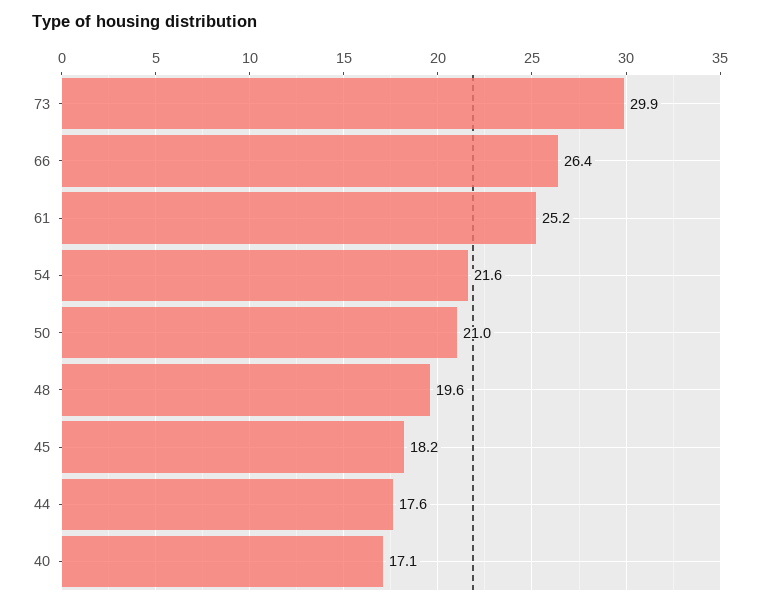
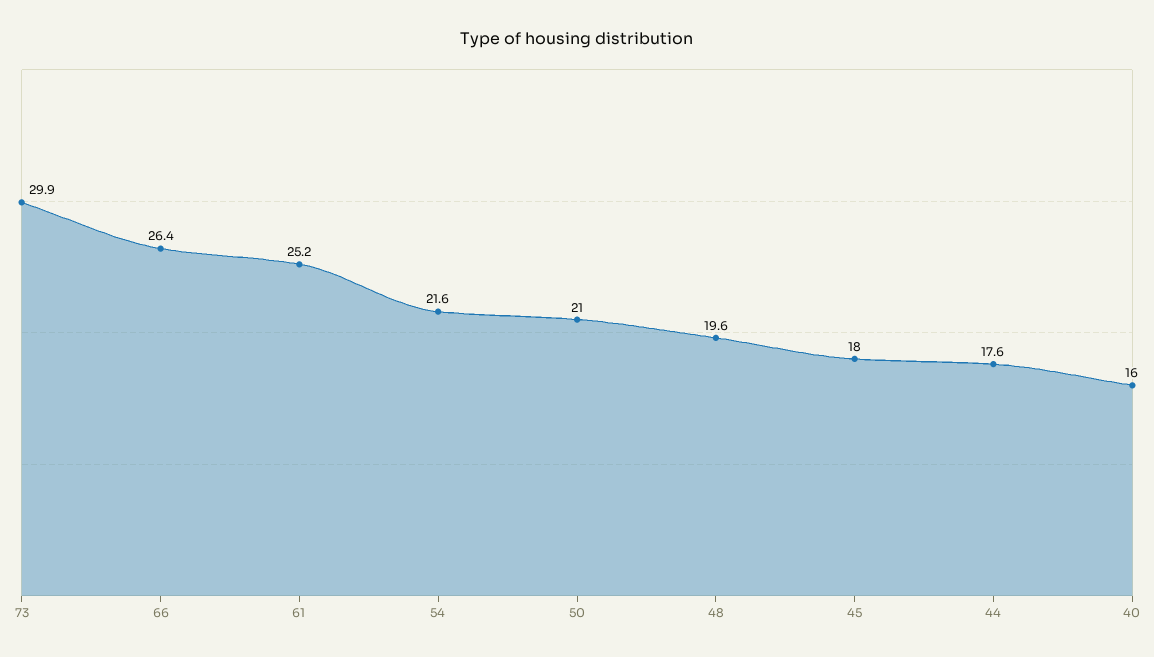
  {
    "73": 29.9,
    "66": 26.4,
    "61": 25.2,
    "54": 21.6,
    "50": 21,
    "48": 19.6,
-   "45": 18.2,
+   "45": 18,
    "44": 17.6,
-   "40": 17.1
+   "40": 16
  }

